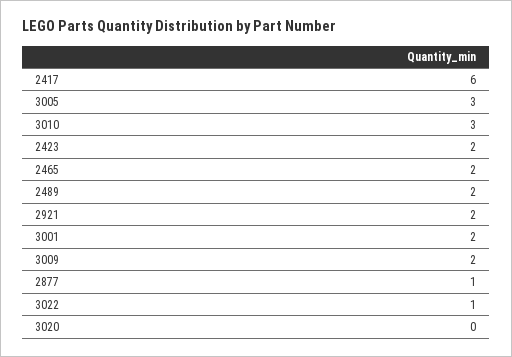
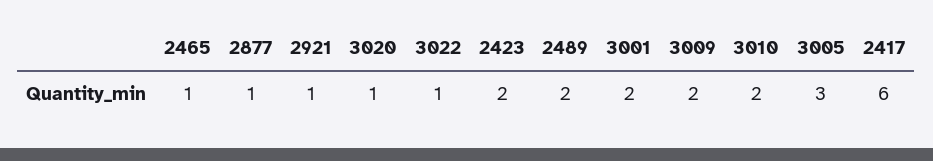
  {
    "2417": 6,
    "3005": 3,
-   "3010": 3,
+   "3010": 2,
    "2423": 2,
-   "2465": 2,
+   "2465": 1,
    "2489": 2,
-   "2921": 2,
+   "2921": 1,
    "3001": 2,
    "3009": 2,
    "2877": 1,
    "3022": 1,
-   "3020": 0
+   "3020": 1
  }

